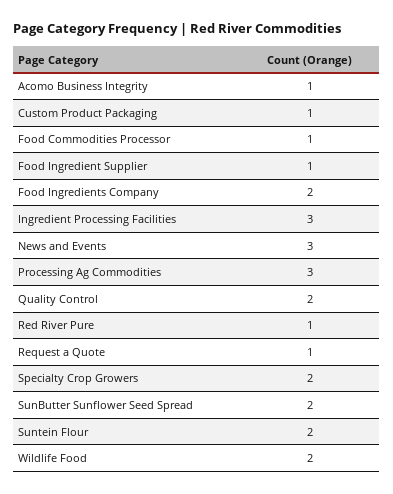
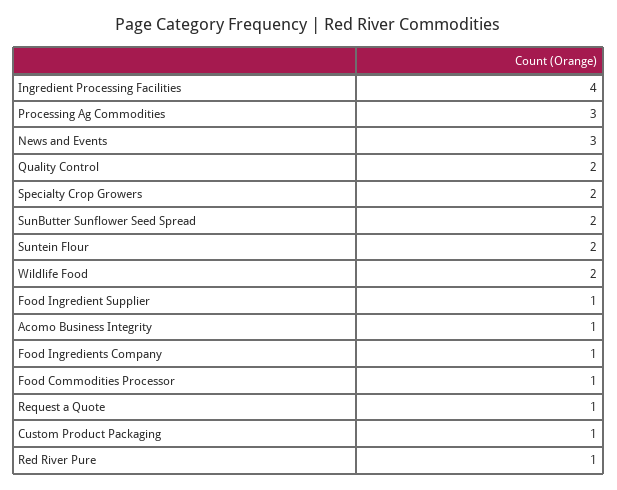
  {
    "Acomo Business Integrity": 1,
    "Custom Product Packaging": 1,
    "Food Commodities Processor": 1,
    "Food Ingredient Supplier": 1,
-   "Food Ingredients Company": 2,
+   "Food Ingredients Company": 1,
-   "Ingredient Processing Facilities": 3,
+   "Ingredient Processing Facilities": 4,
    "News and Events": 3,
    "Processing Ag Commodities": 3,
    "Quality Control": 2,
    "Red River Pure": 1,
    "Request a Quote": 1,
    "Specialty Crop Growers": 2,
    "SunButter Sunflower Seed Spread": 2,
    "Suntein Flour": 2,
    "Wildlife Food": 2
  }

